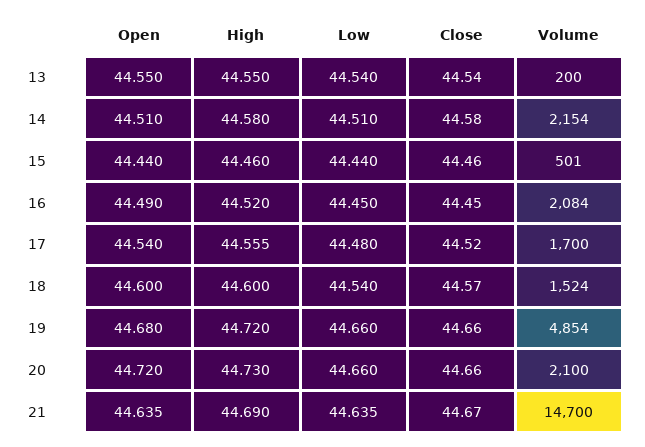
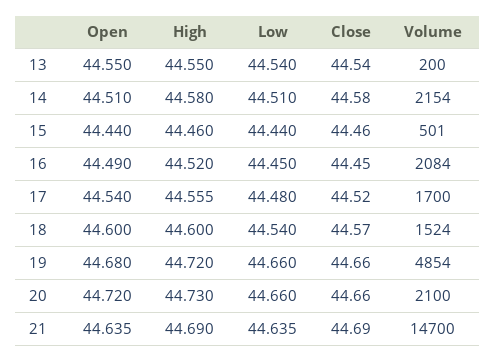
  {
    "Open": {
      "13": 44.55,
      "14": 44.51,
      "15": 44.44,
      "16": 44.49,
      "17": 44.54,
      "18": 44.6,
      "19": 44.68,
      "20": 44.72,
      "21": 44.635
    },
    "High": {
      "13": 44.55,
      "14": 44.58,
      "15": 44.46,
      "16": 44.52,
      "17": 44.555,
      "18": 44.6,
      "19": 44.72,
      "20": 44.73,
      "21": 44.69
    },
    "Low": {
      "13": 44.54,
      "14": 44.51,
      "15": 44.44,
      "16": 44.45,
      "17": 44.48,
      "18": 44.54,
      "19": 44.66,
      "20": 44.66,
      "21": 44.635
    },
    "Close": {
      "13": 44.54,
      "14": 44.58,
      "15": 44.46,
      "16": 44.45,
      "17": 44.52,
      "18": 44.57,
      "19": 44.66,
      "20": 44.66,
-     "21": 44.67
+     "21": 44.69
    },
    "Volume": {
      "13": 200,
      "14": 2154,
      "15": 501,
      "16": 2084,
      "17": 1700,
      "18": 1524,
      "19": 4854,
      "20": 2100,
      "21": 14700
    }
  }

